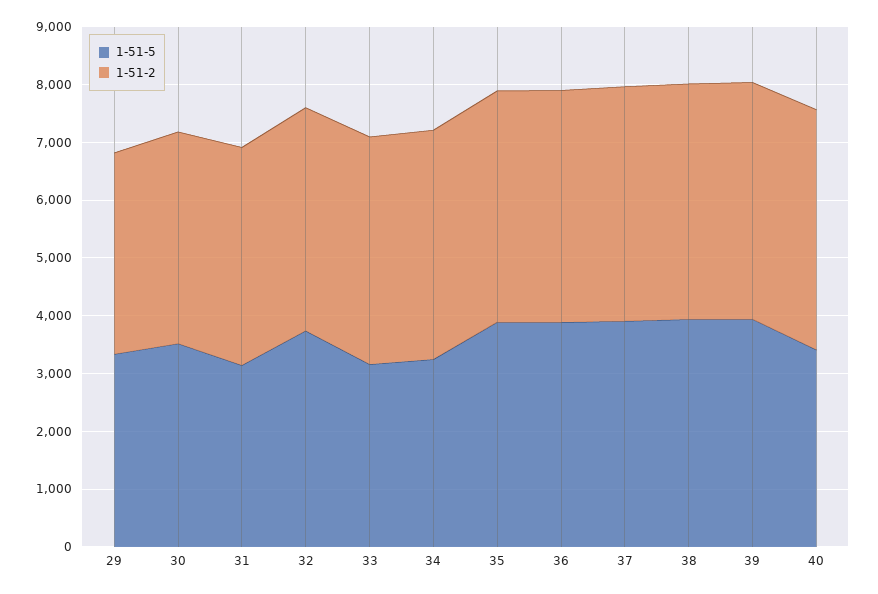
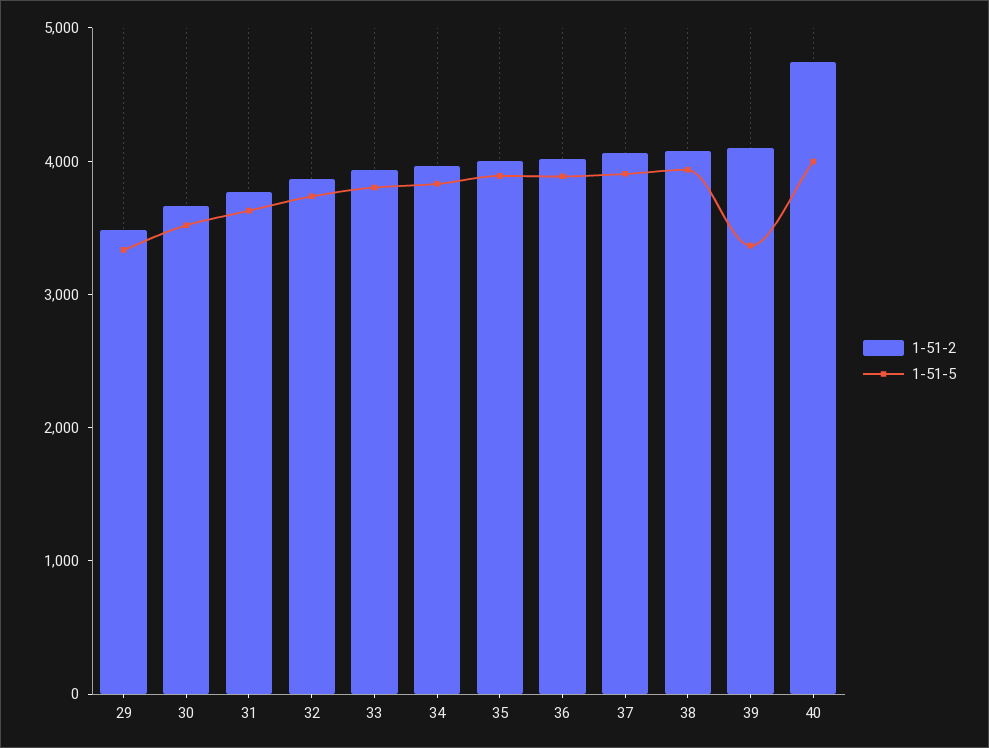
  {
    "1-51-5": {
      "29": 3400,
      "30": 3600,
-     "31": 3200,
+     "31": 3600,
      "32": 3800,
-     "33": 3200,
+     "33": 3800,
-     "34": 3200,
+     "34": 3800,
      "35": 3800,
      "36": 3800,
      "37": 4000,
      "38": 4000,
-     "39": 4000,
+     "39": 3400,
-     "40": 3400
+     "40": 4000
    },
    "1-51-2": {
      "29": 3400,
      "30": 3600,
      "31": 3800,
      "32": 3800,
      "33": 4000,
      "34": 4000,
      "35": 4000,
      "36": 4000,
      "37": 4000,
      "38": 4000,
      "39": 4000,
-     "40": 4200
+     "40": 4800
    }
  }

